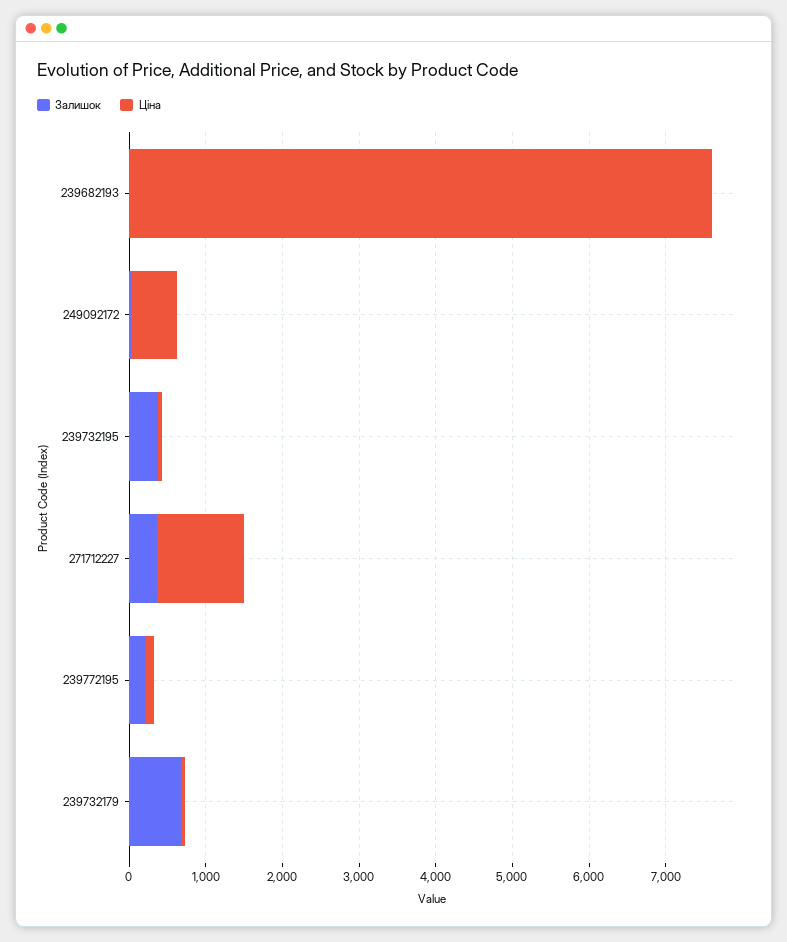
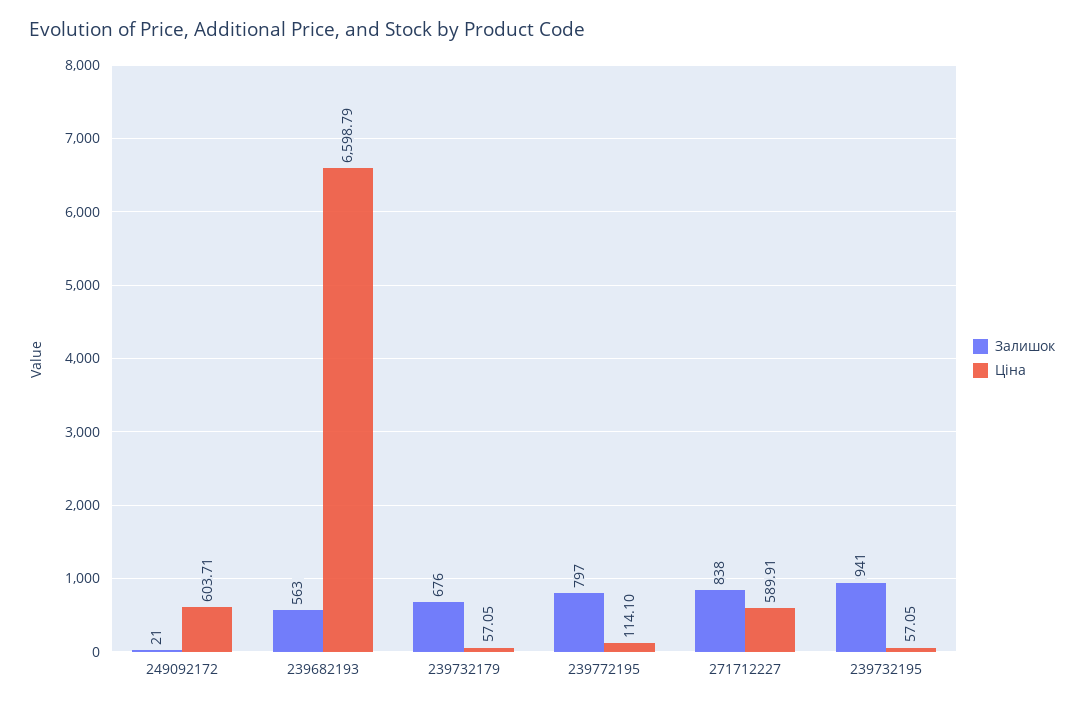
  {
    "Залишок": {
-     "239682193": 0,
+     "239682193": 563,
      "249092172": 21,
-     "239732195": 400,
+     "239732195": 941,
-     "271712227": 400,
+     "271712227": 838,
-     "239772195": 200,
+     "239772195": 797,
      "239732179": 676
    },
    "Ціна": {
-     "239682193": 7600,
+     "239682193": 6598.79,
      "249092172": 603.71,
      "239732195": 57.05,
-     "271712227": 1200,
+     "271712227": 589.91,
      "239772195": 114.1,
      "239732179": 57.05
    }
  }

